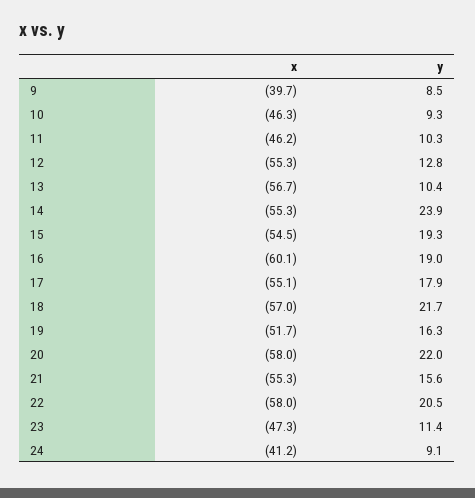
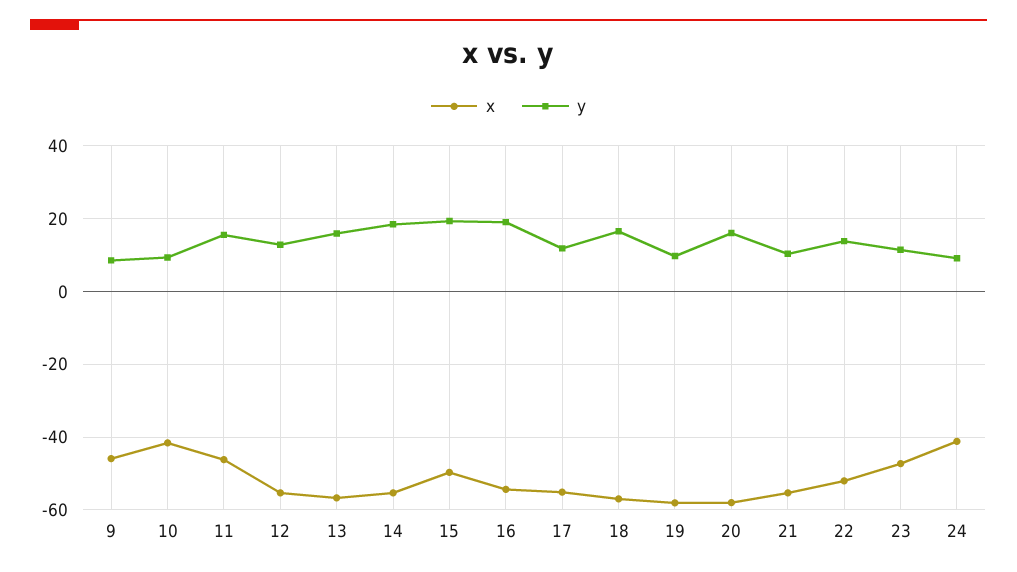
  {
    "x": {
-     "9": -39.7,
+     "9": -46,
-     "10": -46.3,
+     "10": -42,
      "11": -46.2,
      "12": -55.3,
      "13": -56.7,
      "14": -55.3,
-     "15": -54.5,
+     "15": -50,
-     "16": -60.1,
+     "16": -54,
      "17": -55.1,
      "18": -57,
-     "19": -51.7,
+     "19": -58,
      "20": -58,
      "21": -55.3,
-     "22": -58,
+     "22": -52,
      "23": -47.3,
      "24": -41.2
    },
    "y": {
      "9": 8.5,
      "10": 9.3,
-     "11": 10.3,
+     "11": 16,
      "12": 12.8,
-     "13": 10.4,
+     "13": 16,
-     "14": 23.9,
+     "14": 18,
      "15": 19.3,
      "16": 19,
-     "17": 17.9,
+     "17": 12,
-     "18": 21.7,
+     "18": 16,
-     "19": 16.3,
+     "19": 10,
-     "20": 22,
+     "20": 16,
-     "21": 15.6,
+     "21": 10,
-     "22": 20.5,
+     "22": 14,
      "23": 11.4,
      "24": 9.1
    }
  }

